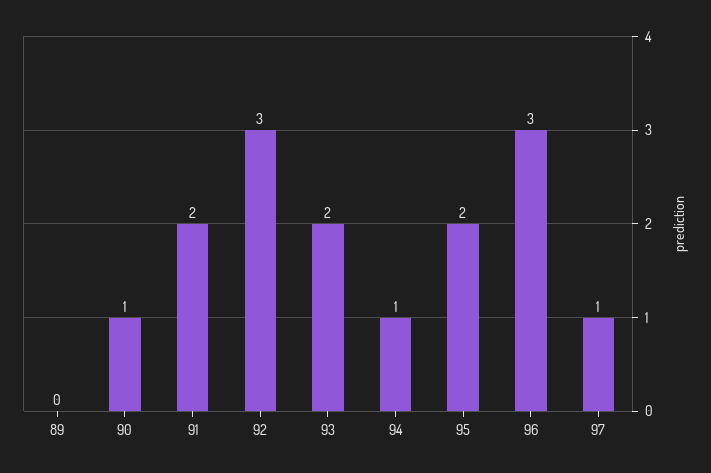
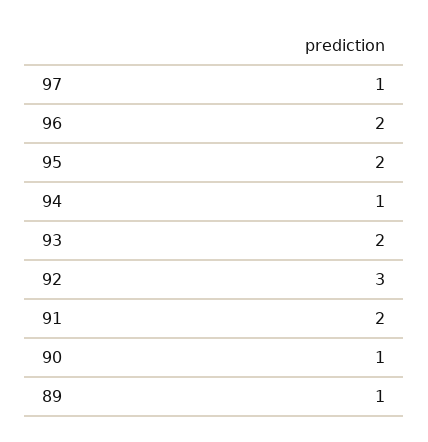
  {
-   "89": 0,
+   "89": 1,
    "90": 1,
    "91": 2,
    "92": 3,
    "93": 2,
    "94": 1,
    "95": 2,
-   "96": 3,
+   "96": 2,
    "97": 1
  }

